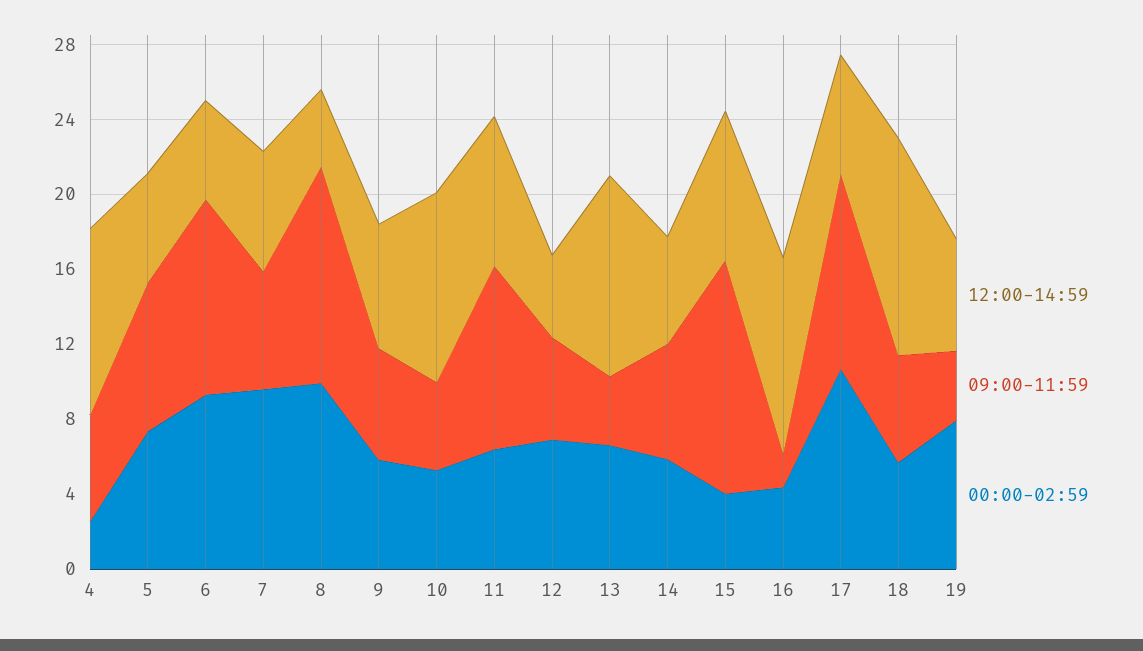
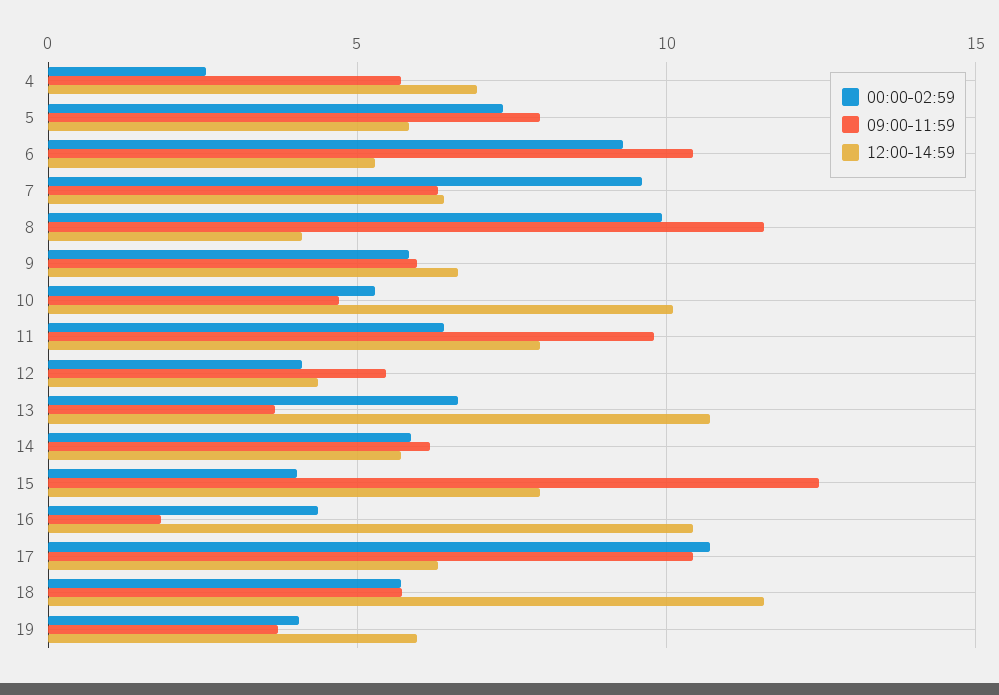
  {
    "12:00-14:59": {
-     "4": 10,
+     "4": 7,
      "5": 6,
      "6": 5.5,
      "7": 6.5,
      "8": 4,
      "9": 6.5,
      "10": 10,
      "11": 8,
      "12": 4.5,
      "13": 10.5,
      "14": 5.5,
      "15": 8,
      "16": 10.5,
      "17": 6.5,
      "18": 11.5,
      "19": 6
    },
    "09:00-11:59": {
      "4": 5.5,
      "5": 8,
      "6": 10.5,
      "7": 6.5,
      "8": 11.5,
      "9": 6,
      "10": 4.5,
      "11": 10,
      "12": 5.5,
      "13": 3.5,
      "14": 6,
      "15": 12.5,
      "16": 2,
      "17": 10.5,
      "18": 5.5,
      "19": 3.5
    },
    "00:00-02:59": {
      "4": 2.5,
      "5": 7.5,
      "6": 9.5,
      "7": 9.5,
      "8": 10,
      "9": 6,
      "10": 5.5,
      "11": 6.5,
-     "12": 7,
+     "12": 4,
      "13": 6.5,
      "14": 6,
      "15": 4,
      "16": 4.5,
      "17": 10.5,
      "18": 5.5,
-     "19": 8
+     "19": 4
    }
  }

